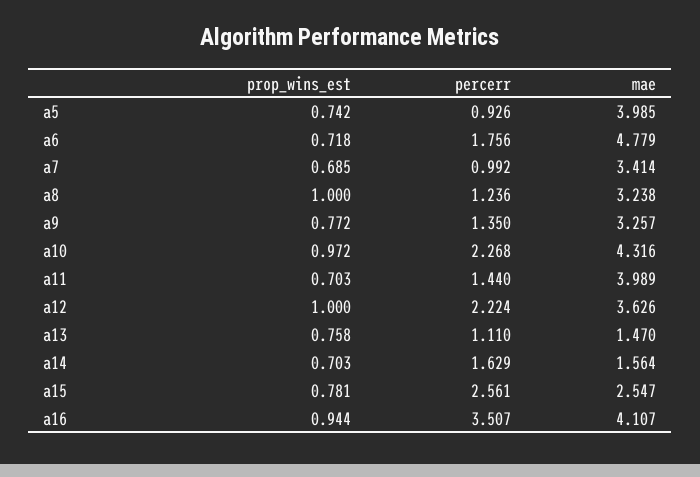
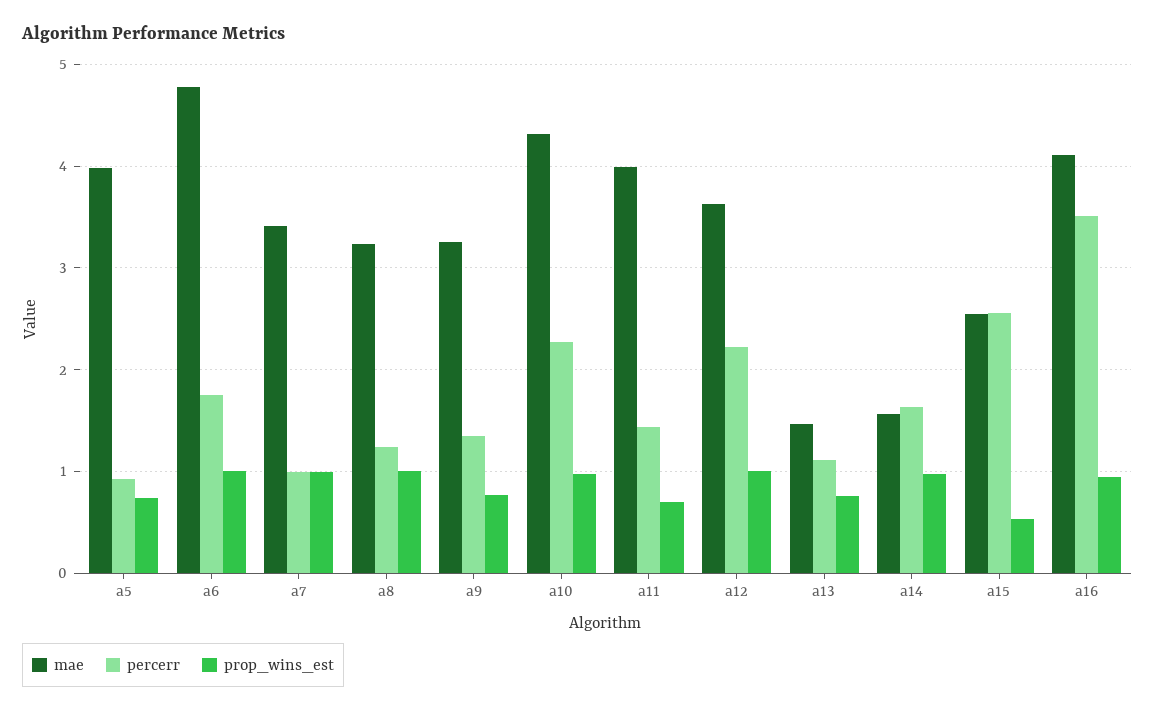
  {
    "prop_wins_est": {
      "a5": 0.742,
-     "a6": 0.718,
+     "a6": 1,
-     "a7": 0.685,
+     "a7": 1,
      "a8": 1,
      "a9": 0.772,
      "a10": 0.972,
      "a11": 0.703,
      "a12": 1,
      "a13": 0.758,
-     "a14": 0.703,
+     "a14": 1,
-     "a15": 0.781,
+     "a15": 0.5,
      "a16": 0.944
    },
    "percerr": {
      "a5": 0.926,
      "a6": 1.756,
      "a7": 0.992,
      "a8": 1.236,
      "a9": 1.35,
      "a10": 2.268,
      "a11": 1.44,
      "a12": 2.224,
      "a13": 1.11,
      "a14": 1.629,
      "a15": 2.561,
      "a16": 3.507
    },
    "mae": {
      "a5": 3.985,
      "a6": 4.779,
      "a7": 3.414,
      "a8": 3.238,
      "a9": 3.257,
      "a10": 4.316,
      "a11": 3.989,
      "a12": 3.626,
      "a13": 1.47,
      "a14": 1.564,
      "a15": 2.547,
      "a16": 4.107
    }
  }

